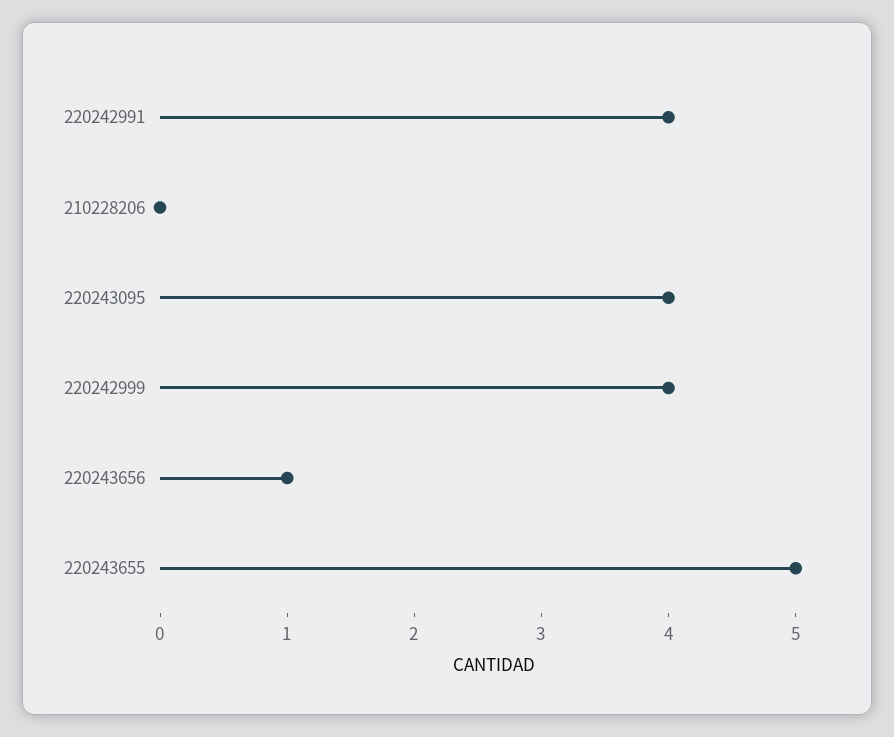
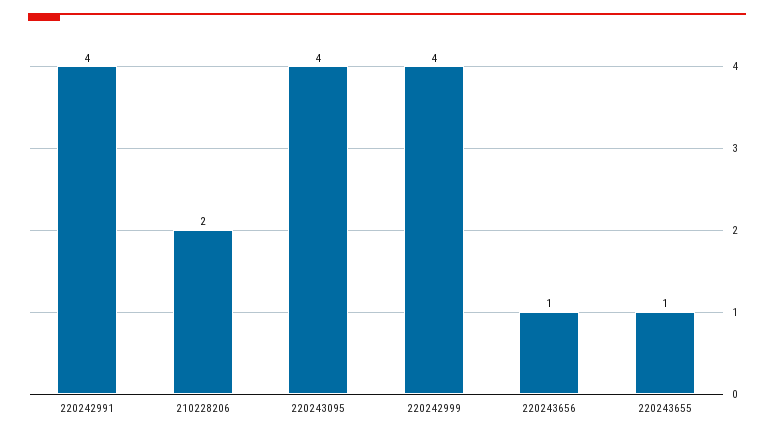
  {
    "220242991": 4,
-   "210228206": 0,
+   "210228206": 2,
    "220243095": 4,
    "220242999": 4,
    "220243656": 1,
-   "220243655": 5
+   "220243655": 1
  }

